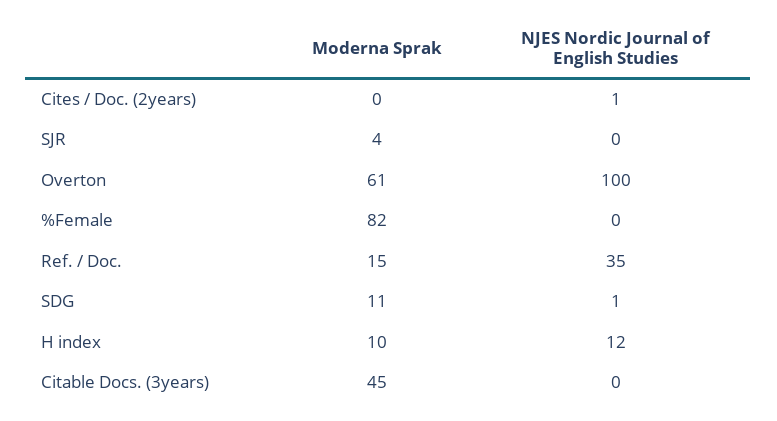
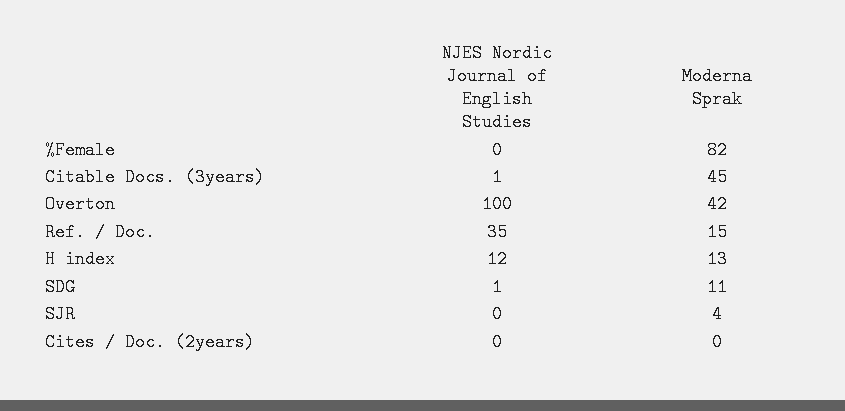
  {
    "Moderna Sprak": {
      "Cites / Doc. (2years)": 0,
      "SJR": 4,
-     "Overton": 61,
+     "Overton": 42,
      "%Female": 82,
      "Ref. / Doc.": 15,
      "SDG": 11,
-     "H index": 10,
+     "H index": 13,
      "Citable Docs. (3years)": 45
    },
    "NJES Nordic Journal of English Studies": {
-     "Cites / Doc. (2years)": 1,
+     "Cites / Doc. (2years)": 0,
      "SJR": 0,
      "Overton": 100,
      "%Female": 0,
      "Ref. / Doc.": 35,
      "SDG": 1,
      "H index": 12,
-     "Citable Docs. (3years)": 0
+     "Citable Docs. (3years)": 1
    }
  }

